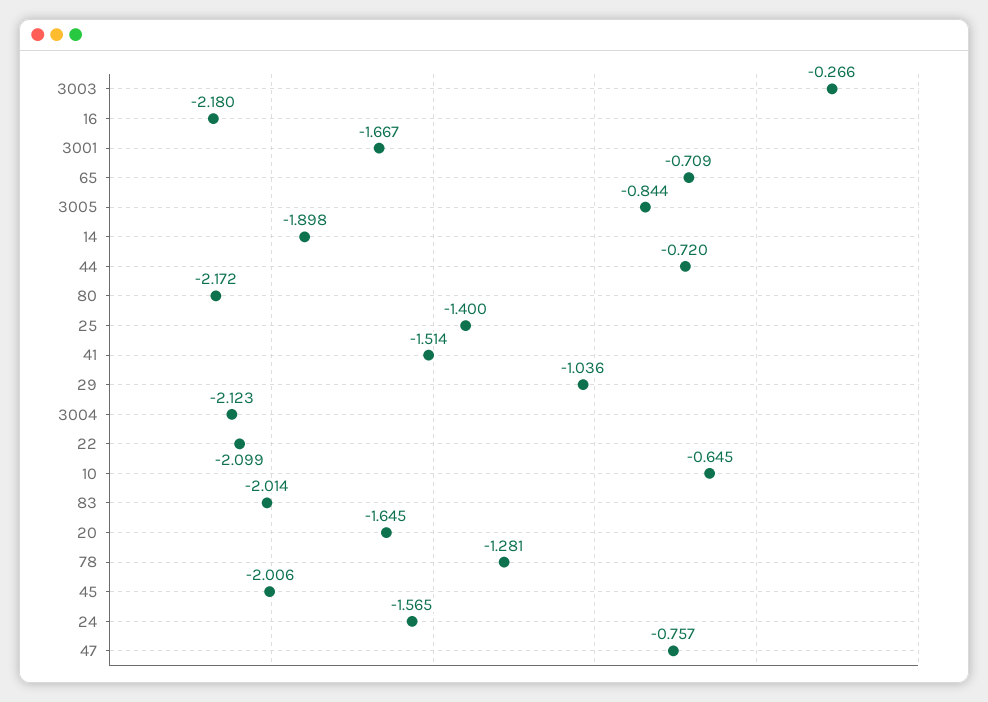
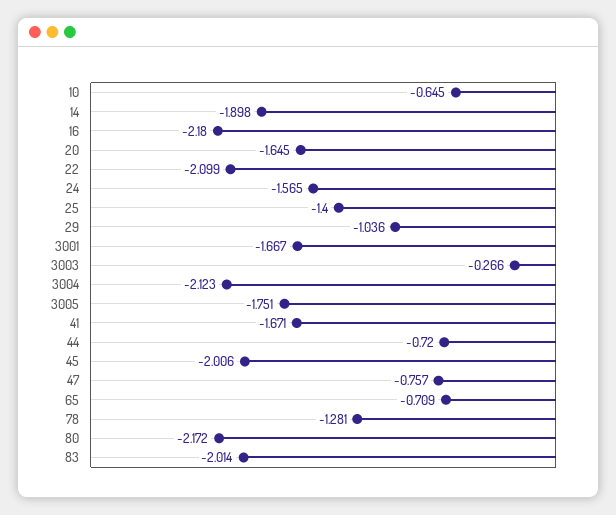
  {
    "3003": -0.266,
    "16": -2.18,
    "3001": -1.667,
    "65": -0.709,
-   "3005": -0.844,
+   "3005": -1.751,
    "14": -1.898,
    "44": -0.72,
    "80": -2.172,
    "25": -1.4,
-   "41": -1.514,
+   "41": -1.671,
    "29": -1.036,
    "3004": -2.123,
    "22": -2.099,
    "10": -0.645,
    "83": -2.014,
    "20": -1.645,
    "78": -1.281,
    "45": -2.006,
    "24": -1.565,
    "47": -0.757
  }

